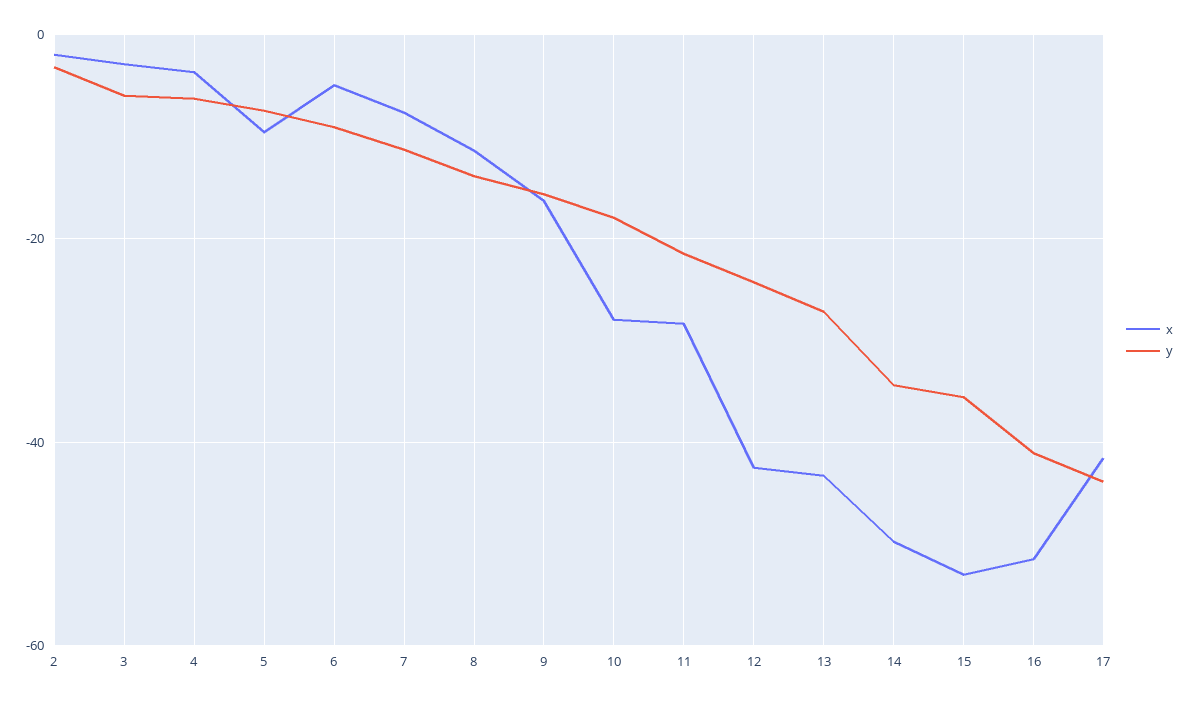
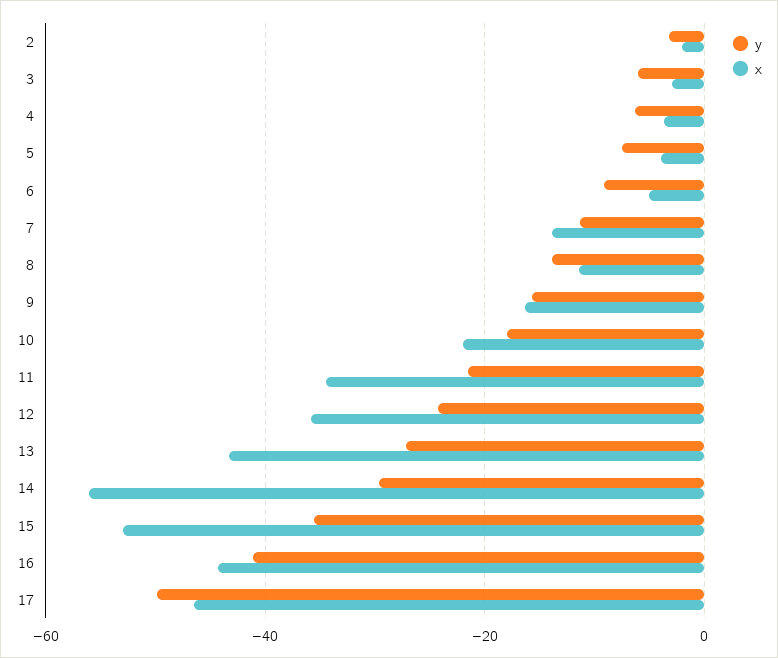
  {
    "x": {
      "2": -2,
      "3": -2,
      "4": -4,
-     "5": -10,
+     "5": -4,
      "6": -6,
-     "7": -8,
+     "7": -14,
      "8": -12,
      "9": -16,
-     "10": -28,
+     "10": -22,
-     "11": -28,
+     "11": -34,
-     "12": -42,
+     "12": -36,
      "13": -44,
-     "14": -50,
+     "14": -56,
      "15": -54,
-     "16": -52,
+     "16": -44,
-     "17": -42
+     "17": -46
    },
    "y": {
      "2": -4,
      "3": -6,
      "4": -6,
      "5": -8,
      "6": -10,
      "7": -12,
      "8": -14,
      "9": -16,
      "10": -18,
      "11": -22,
      "12": -24,
      "13": -28,
-     "14": -34,
+     "14": -30,
      "15": -36,
      "16": -42,
-     "17": -44
+     "17": -50
    }
  }

